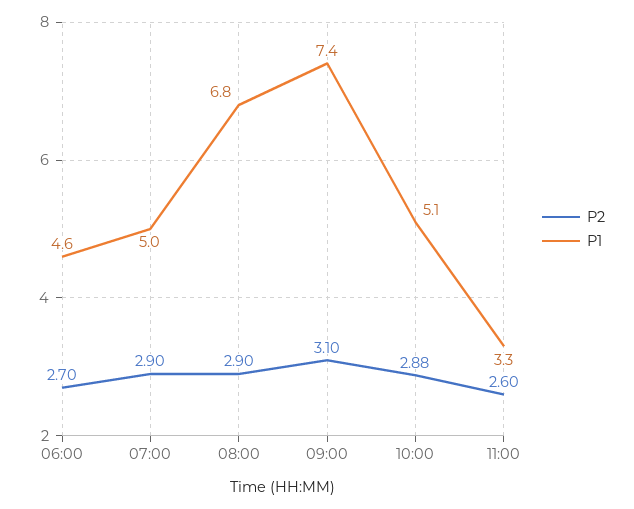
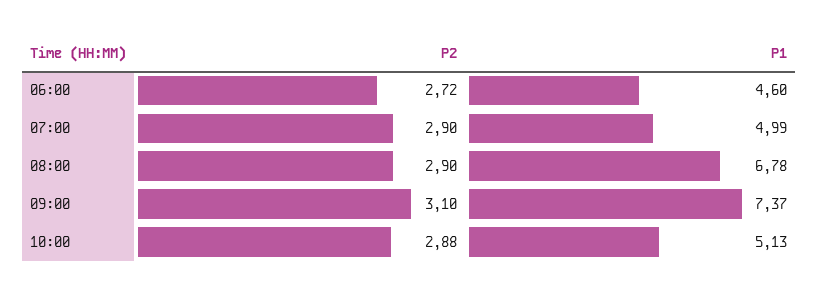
  {
    "P2": {
-     "06:00": 2.7,
+     "06:00": 2.72,
      "07:00": 2.9,
      "08:00": 2.9,
      "09:00": 3.1,
-     "10:00": 2.88,
+     "10:00": 2.88
-     "11:00": 2.6
    },
    "P1": {
      "06:00": 4.6,
      "07:00": 4.99,
      "08:00": 6.78,
      "09:00": 7.37,
-     "10:00": 5.13,
+     "10:00": 5.13
-     "11:00": 3.3
    }
  }

